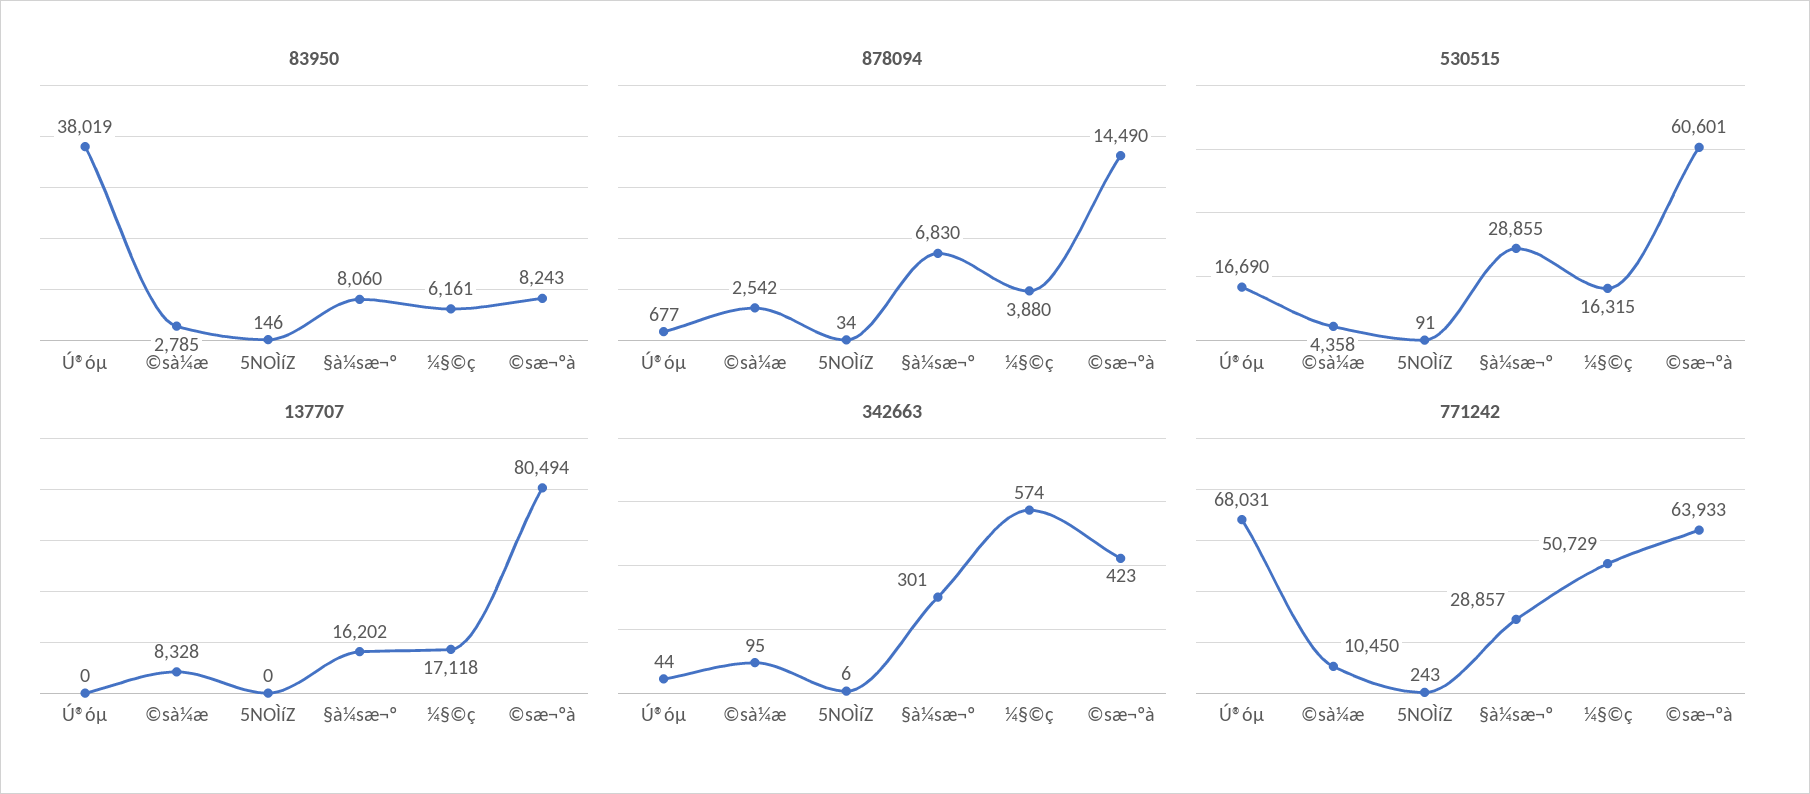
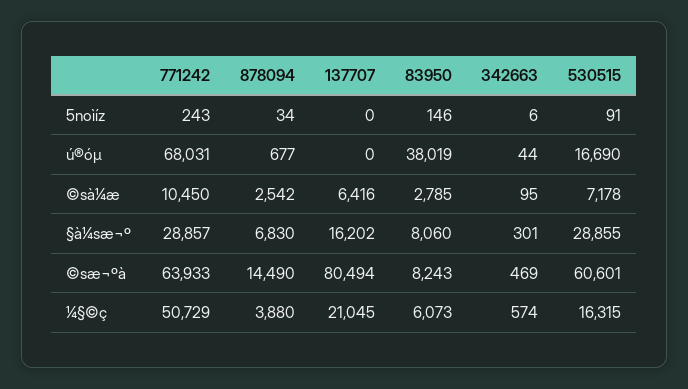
  {
    "83950": {
      "Ú®óµ": 38019,
      "©sà¼æ": 2785,
      "5NOÌíZ": 146,
      "§à¼sæ¬º": 8060,
-     "¼§©ç": 6161,
+     "¼§©ç": 6073,
      "©sæ¬ºà": 8243
    },
    "878094": {
      "Ú®óµ": 677,
      "©sà¼æ": 2542,
      "5NOÌíZ": 34,
      "§à¼sæ¬º": 6830,
      "¼§©ç": 3880,
      "©sæ¬ºà": 14490
    },
    "530515": {
      "Ú®óµ": 16690,
-     "©sà¼æ": 4358,
+     "©sà¼æ": 7178,
      "5NOÌíZ": 91,
      "§à¼sæ¬º": 28855,
      "¼§©ç": 16315,
      "©sæ¬ºà": 60601
    },
    "137707": {
      "Ú®óµ": 0,
-     "©sà¼æ": 8328,
+     "©sà¼æ": 6416,
      "5NOÌíZ": 0,
      "§à¼sæ¬º": 16202,
-     "¼§©ç": 17118,
+     "¼§©ç": 21045,
      "©sæ¬ºà": 80494
    },
    "342663": {
      "Ú®óµ": 44,
      "©sà¼æ": 95,
      "5NOÌíZ": 6,
      "§à¼sæ¬º": 301,
      "¼§©ç": 574,
-     "©sæ¬ºà": 423
+     "©sæ¬ºà": 469
    },
    "771242": {
      "Ú®óµ": 68031,
      "©sà¼æ": 10450,
      "5NOÌíZ": 243,
      "§à¼sæ¬º": 28857,
      "¼§©ç": 50729,
      "©sæ¬ºà": 63933
    }
  }

